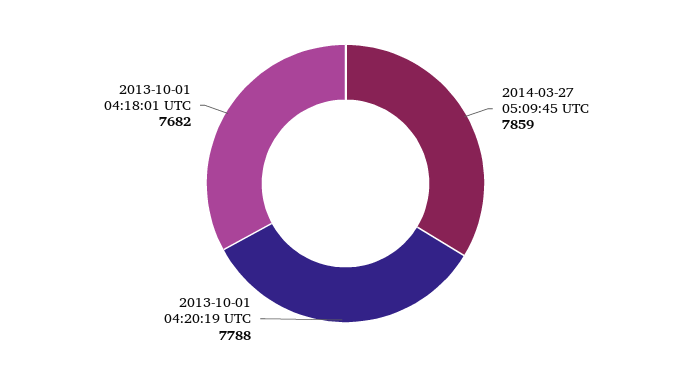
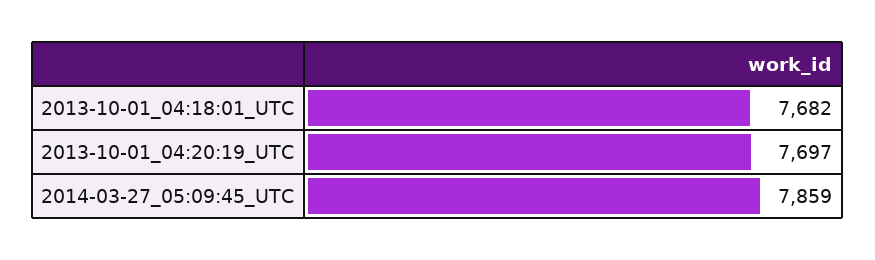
  {
    "2014-03-27 05:09:45 UTC": 7859,
-   "2013-10-01 04:20:19 UTC": 7788,
+   "2013-10-01 04:20:19 UTC": 7697,
    "2013-10-01 04:18:01 UTC": 7682
  }

